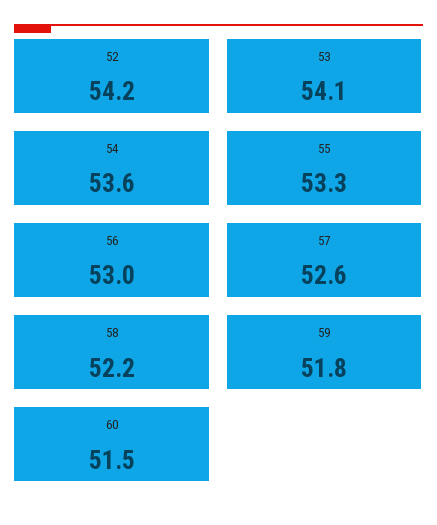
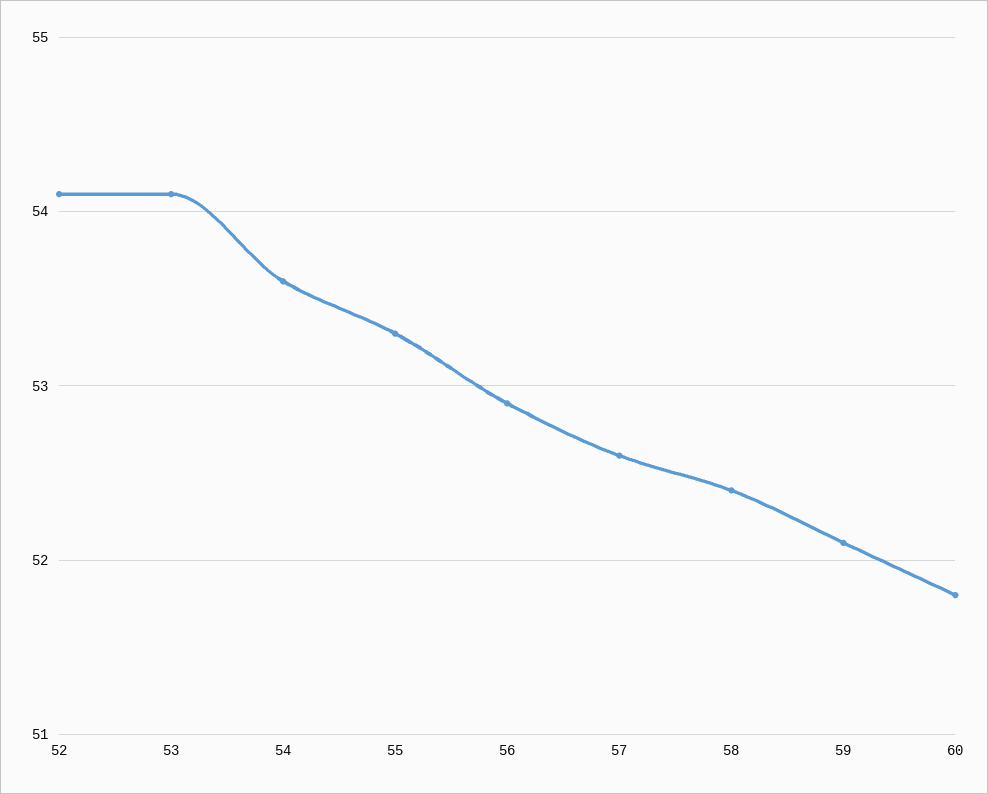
  {
-   "52": 54.2,
+   "52": 54.1,
    "53": 54.1,
    "54": 53.6,
    "55": 53.3,
-   "56": 53,
+   "56": 52.9,
    "57": 52.6,
-   "58": 52.2,
+   "58": 52.4,
-   "59": 51.8,
+   "59": 52.1,
-   "60": 51.5
+   "60": 51.8
  }

